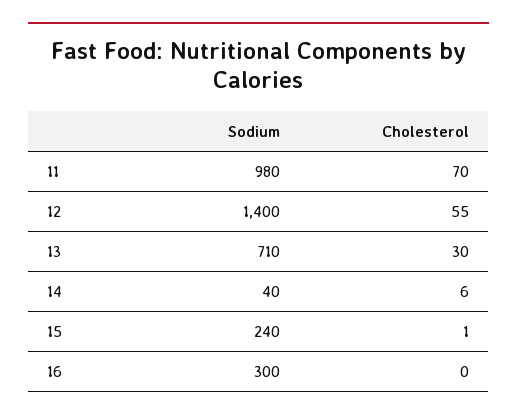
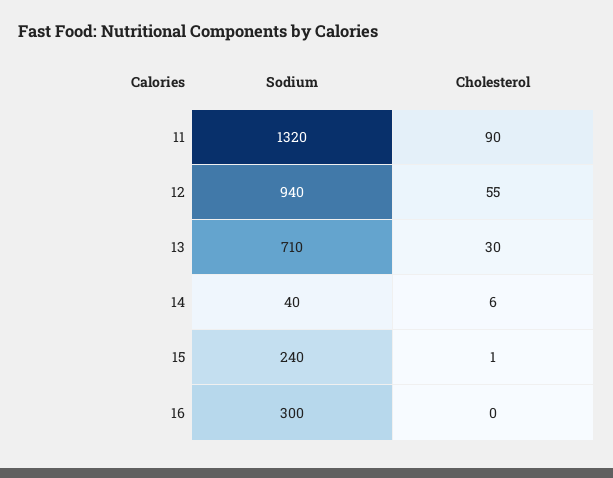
  {
    "Sodium": {
-     "11": 980,
+     "11": 1320,
-     "12": 1400,
+     "12": 940,
      "13": 710,
      "14": 40,
      "15": 240,
      "16": 300
    },
    "Cholesterol": {
-     "11": 70,
+     "11": 90,
      "12": 55,
      "13": 30,
      "14": 6,
      "15": 1,
      "16": 0
    }
  }

